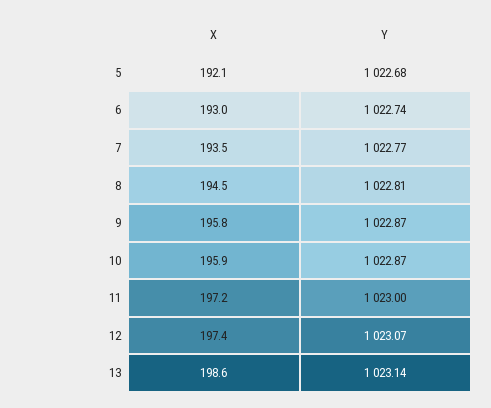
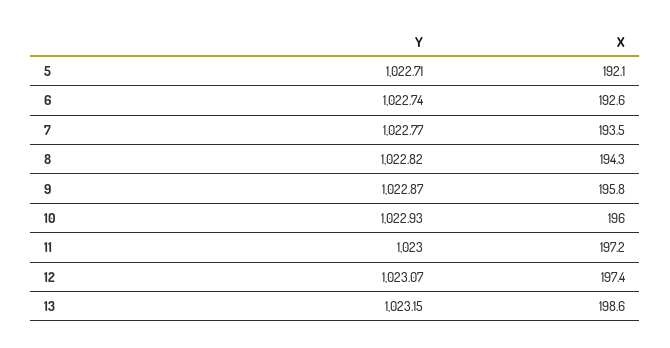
  {
    "X": {
      "5": 192.1,
-     "6": 193,
+     "6": 192.6,
      "7": 193.5,
-     "8": 194.5,
+     "8": 194.3,
      "9": 195.8,
-     "10": 195.9,
+     "10": 196,
      "11": 197.2,
      "12": 197.4,
      "13": 198.6
    },
    "Y": {
-     "5": 1022.68,
+     "5": 1022.71,
      "6": 1022.74,
      "7": 1022.77,
-     "8": 1022.81,
+     "8": 1022.82,
      "9": 1022.87,
-     "10": 1022.87,
+     "10": 1022.93,
      "11": 1023,
      "12": 1023.07,
-     "13": 1023.14
+     "13": 1023.15
    }
  }

